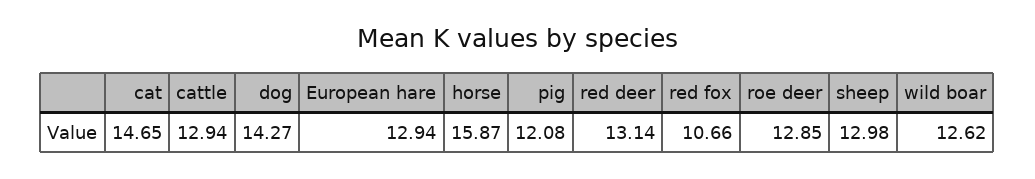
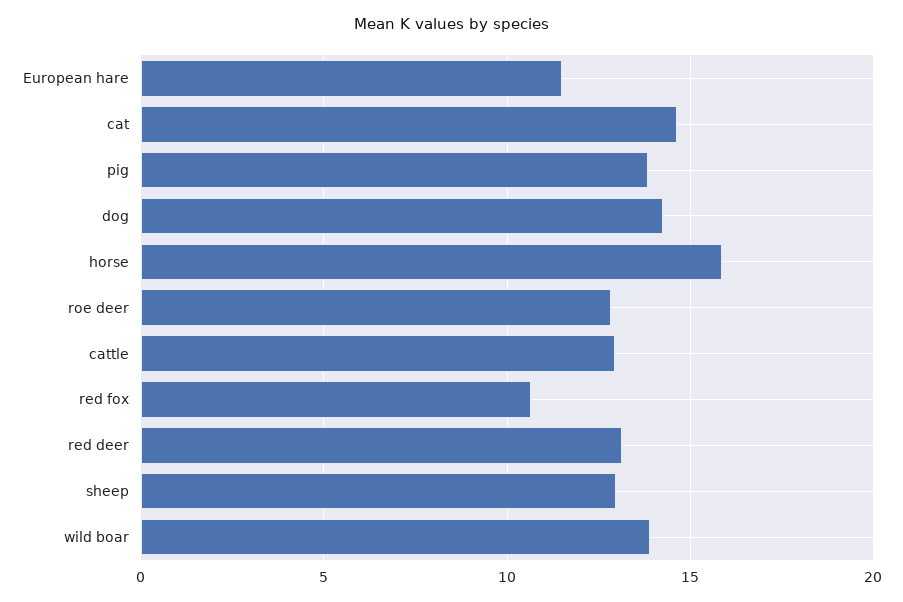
  {
    "cat": 14.65,
    "cattle": 12.94,
    "dog": 14.27,
-   "European hare": 12.94,
+   "European hare": 11.5,
    "horse": 15.87,
-   "pig": 12.08,
+   "pig": 14,
    "red deer": 13.14,
    "red fox": 10.66,
    "roe deer": 12.85,
    "sheep": 12.98,
-   "wild boar": 12.62
+   "wild boar": 14
  }

